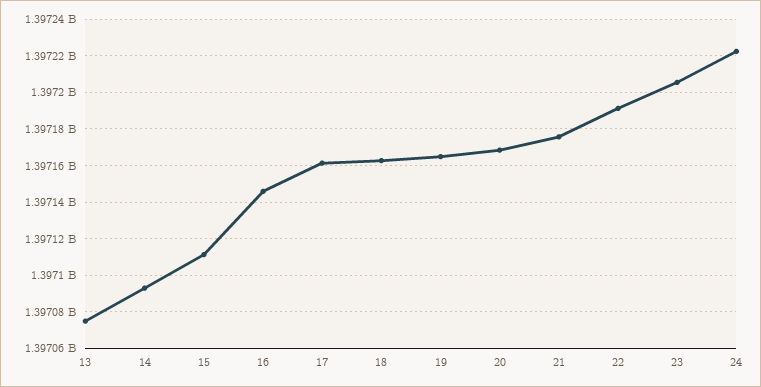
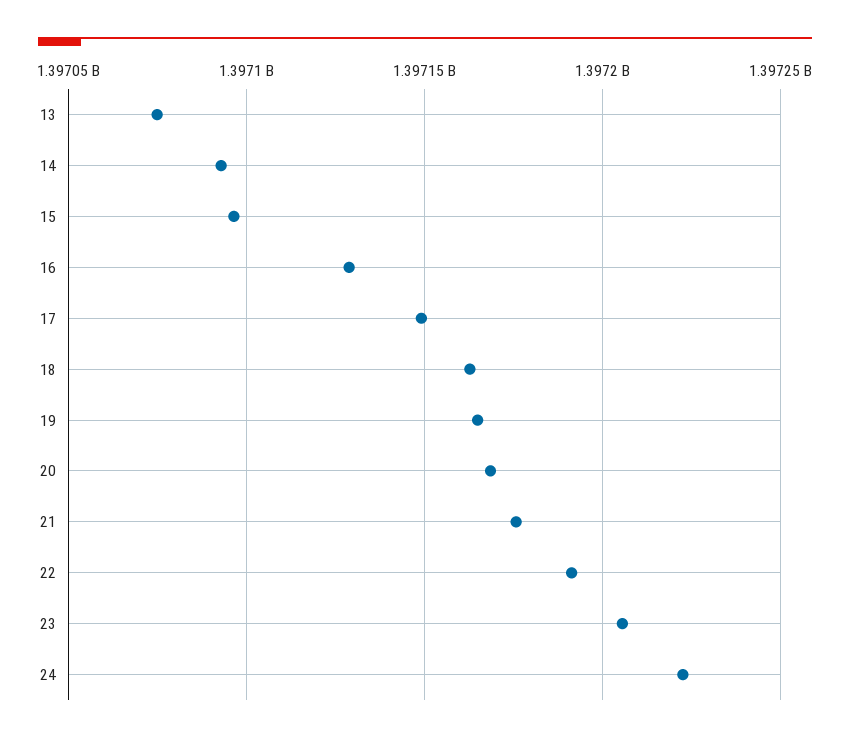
  {
    "13": 1397075000,
    "14": 1397095000,
-   "15": 1397110000,
+   "15": 1397095000,
-   "16": 1397145000,
+   "16": 1397130000,
-   "17": 1397160000,
+   "17": 1397150000,
    "18": 1397165000,
    "19": 1397165000,
    "20": 1397170000,
    "21": 1397175000,
    "22": 1397190000,
    "23": 1397205000,
    "24": 1397220000
  }

